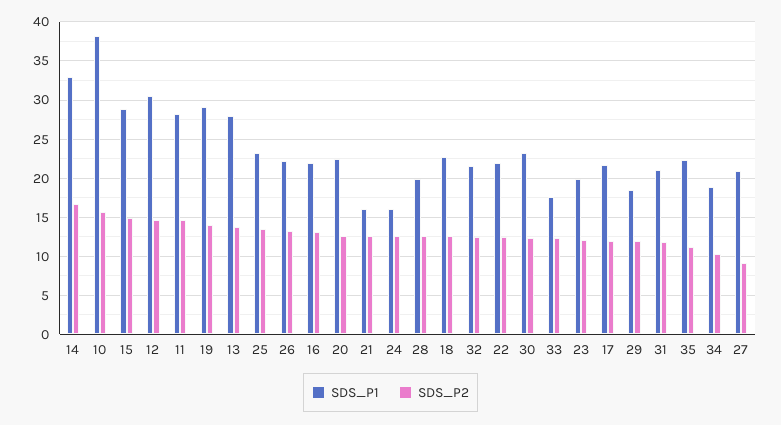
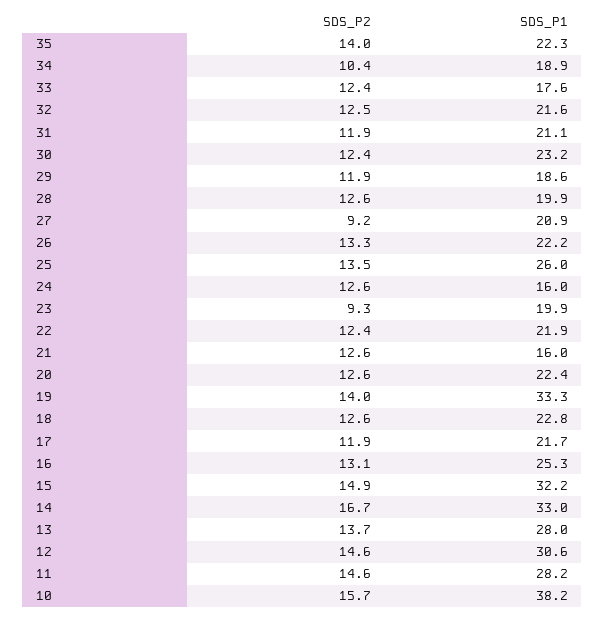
  {
    "SDS_P1": {
      "14": 33,
      "10": 38.2,
-     "15": 29,
+     "15": 32.2,
      "12": 30.6,
      "11": 28.2,
-     "19": 29,
+     "19": 33.3,
      "13": 28,
-     "25": 23,
+     "25": 26,
      "26": 22.2,
-     "16": 22,
+     "16": 25.3,
      "20": 22.4,
      "21": 16,
      "24": 16,
      "28": 19.9,
      "18": 22.8,
      "32": 21.6,
      "22": 21.9,
      "30": 23.2,
      "33": 17.6,
      "23": 19.9,
      "17": 21.7,
      "29": 18.6,
      "31": 21.1,
      "35": 22.3,
      "34": 18.9,
      "27": 20.9
    },
    "SDS_P2": {
      "14": 16.7,
      "10": 15.7,
      "15": 14.9,
      "12": 14.6,
      "11": 14.6,
      "19": 14,
      "13": 13.7,
      "25": 13.5,
      "26": 13.3,
      "16": 13.1,
      "20": 12.6,
      "21": 12.6,
      "24": 12.6,
      "28": 12.6,
      "18": 12.6,
      "32": 12.5,
      "22": 12.4,
      "30": 12.4,
      "33": 12.4,
-     "23": 12,
+     "23": 9.3,
      "17": 11.9,
      "29": 11.9,
      "31": 11.9,
-     "35": 11,
+     "35": 14,
      "34": 10.4,
      "27": 9.2
    }
  }

